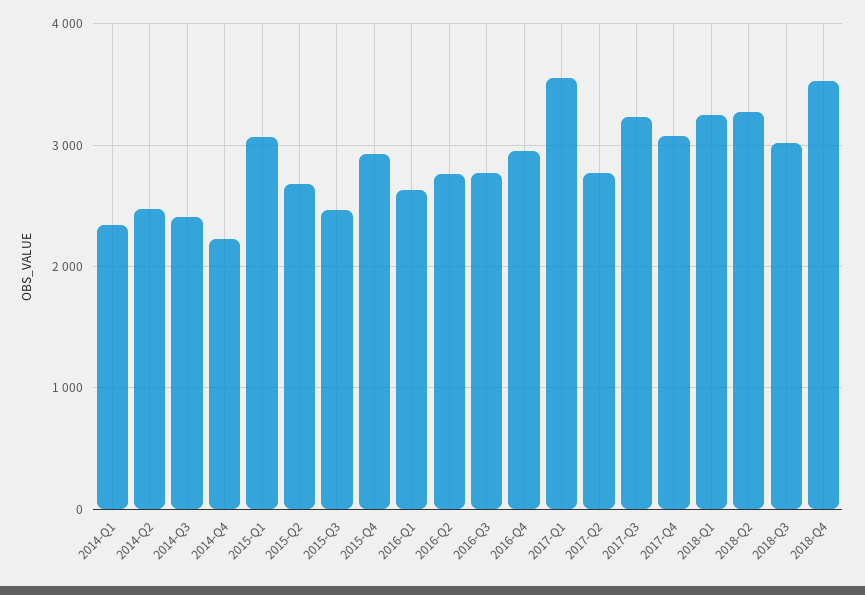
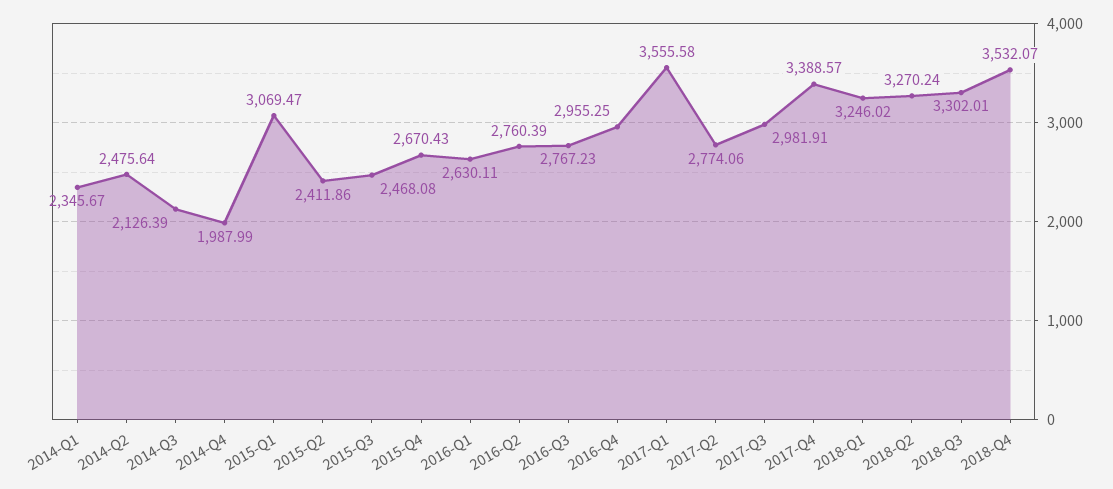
  {
    "2014-Q1": 2345.67,
    "2014-Q2": 2475.64,
-   "2014-Q3": 2400,
+   "2014-Q3": 2126.39,
-   "2014-Q4": 2200,
+   "2014-Q4": 1987.99,
    "2015-Q1": 3069.47,
-   "2015-Q2": 2700,
+   "2015-Q2": 2411.86,
    "2015-Q3": 2468.08,
-   "2015-Q4": 2900,
+   "2015-Q4": 2670.43,
    "2016-Q1": 2630.11,
    "2016-Q2": 2760.39,
    "2016-Q3": 2767.23,
    "2016-Q4": 2955.25,
    "2017-Q1": 3555.58,
    "2017-Q2": 2774.06,
-   "2017-Q3": 3200,
+   "2017-Q3": 2981.91,
-   "2017-Q4": 3100,
+   "2017-Q4": 3388.57,
    "2018-Q1": 3246.02,
    "2018-Q2": 3270.24,
-   "2018-Q3": 3000,
+   "2018-Q3": 3302.01,
    "2018-Q4": 3532.07
  }

